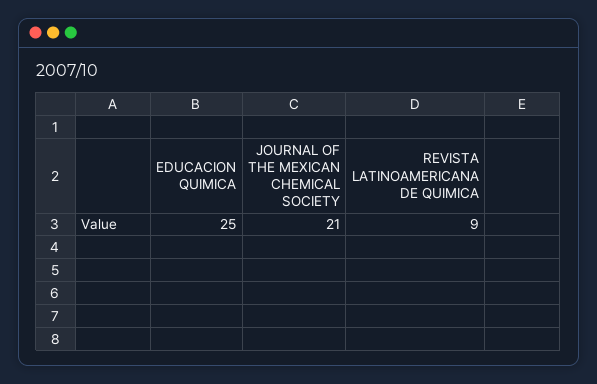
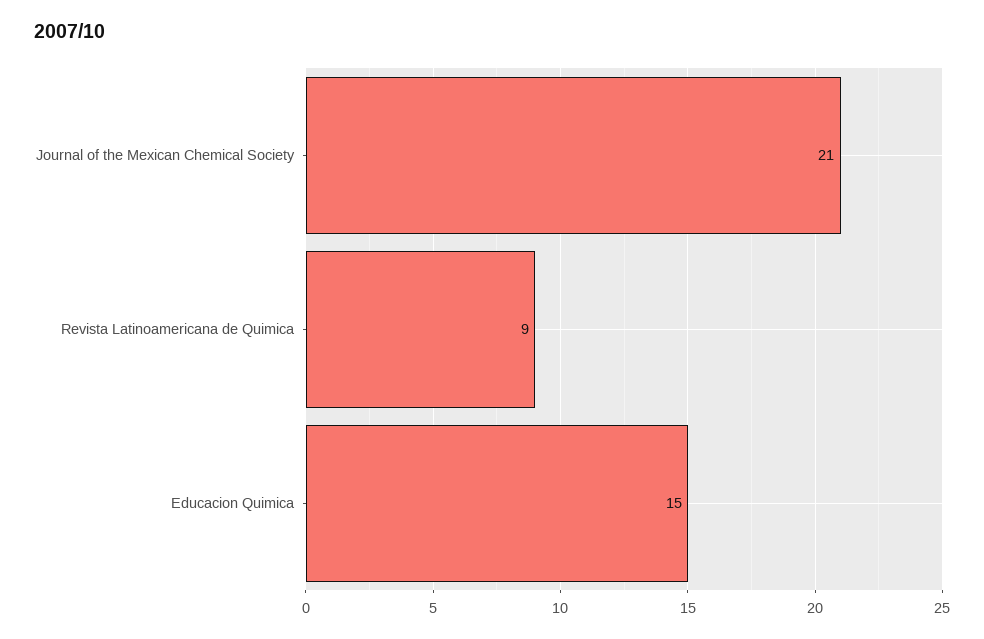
  {
-   "EDUCACION QUIMICA": 25,
+   "EDUCACION QUIMICA": 15,
    "JOURNAL OF THE MEXICAN CHEMICAL SOCIETY": 21,
    "REVISTA LATINOAMERICANA DE QUIMICA": 9
  }

